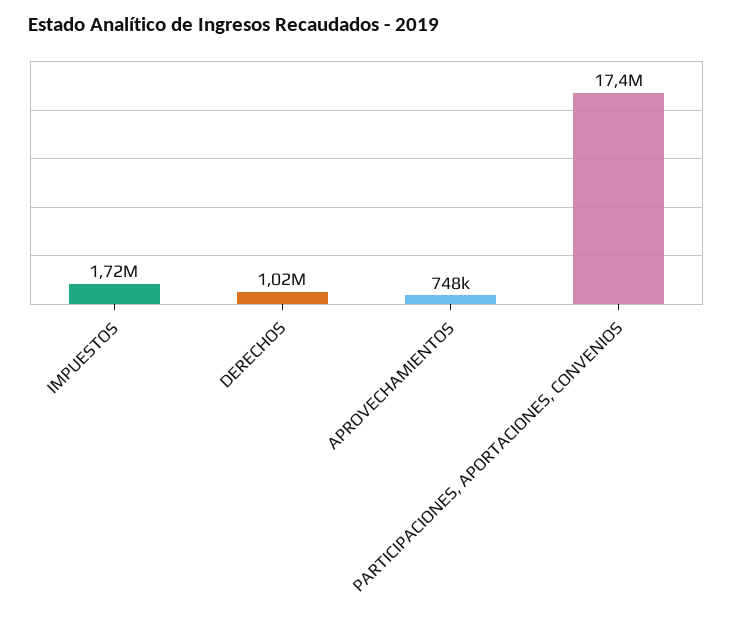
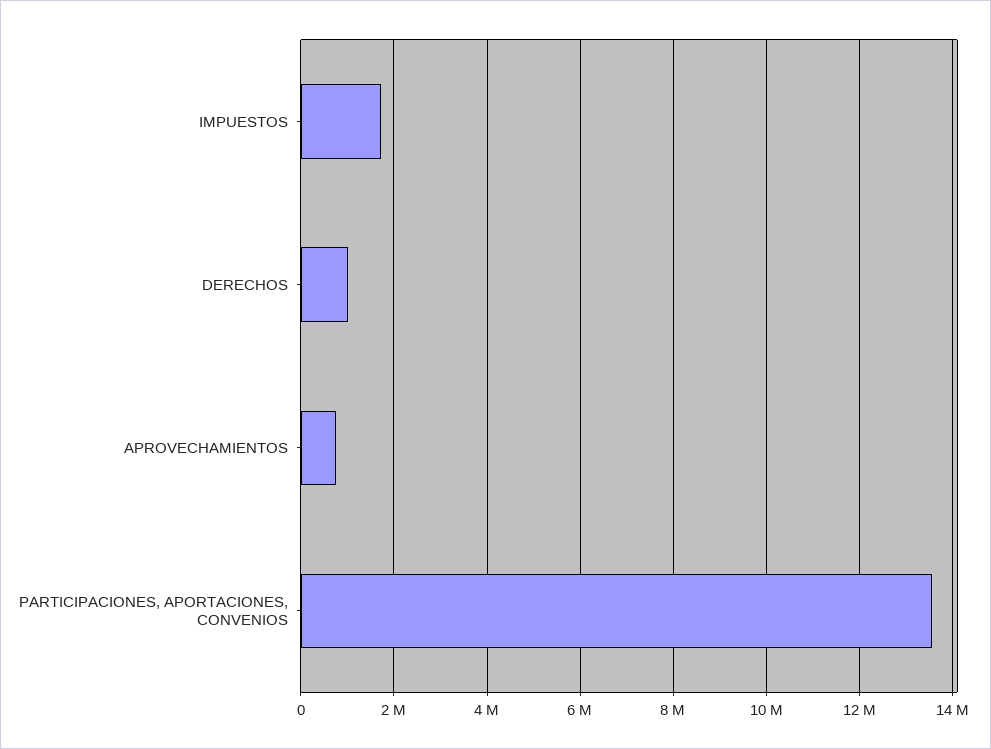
  {
    "IMPUESTOS": 1720000,
    "DERECHOS": 1020000,
    "APROVECHAMIENTOS": 748000,
-   "PARTICIPACIONES, APORTACIONES, CONVENIOS": 17400000
+   "PARTICIPACIONES, APORTACIONES, CONVENIOS": 13600000
  }

